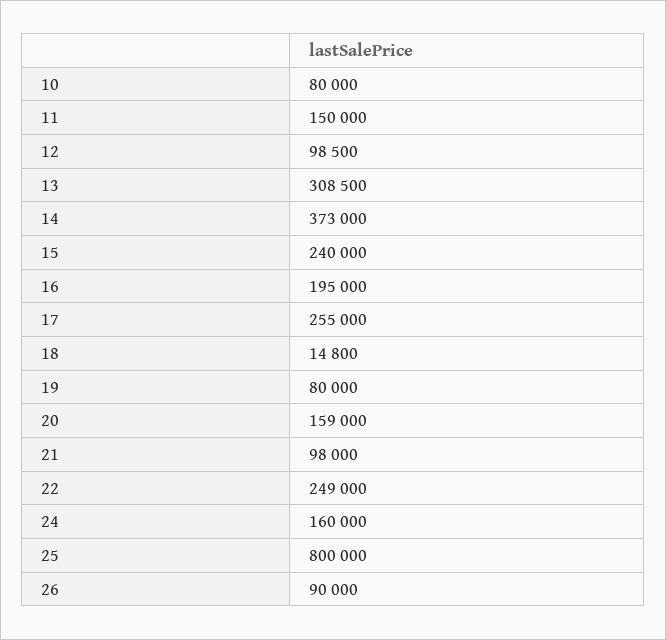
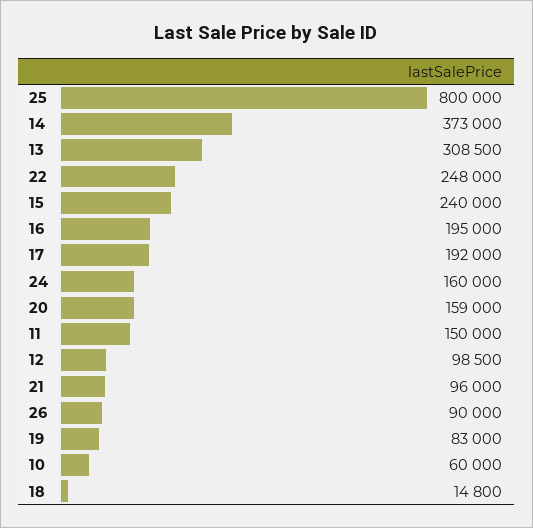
  {
-   "10": 80000,
+   "10": 60000,
    "11": 150000,
    "12": 98500,
    "13": 308500,
    "14": 373000,
    "15": 240000,
    "16": 195000,
-   "17": 255000,
+   "17": 192000,
    "18": 14800,
-   "19": 80000,
+   "19": 83000,
    "20": 159000,
-   "21": 98000,
+   "21": 96000,
-   "22": 249000,
+   "22": 248000,
    "24": 160000,
    "25": 800000,
    "26": 90000
  }

